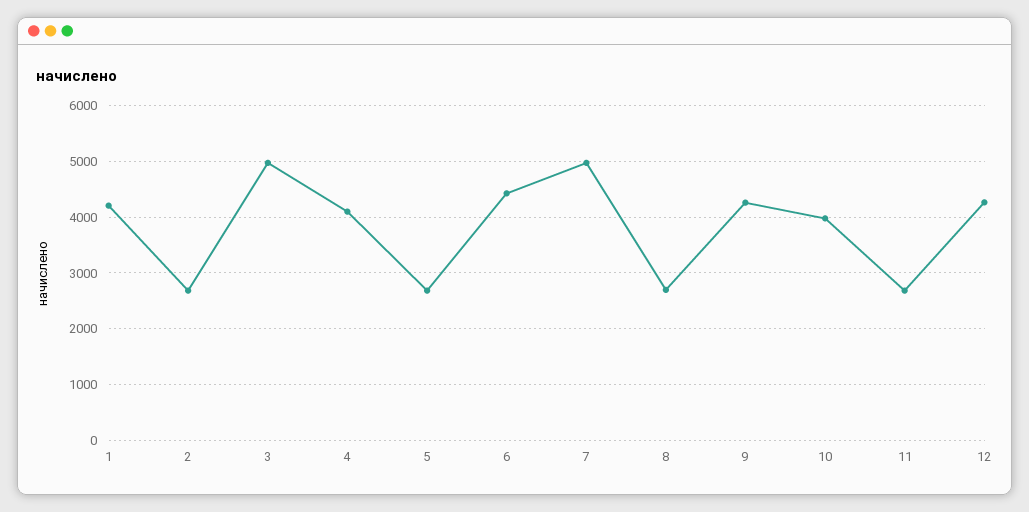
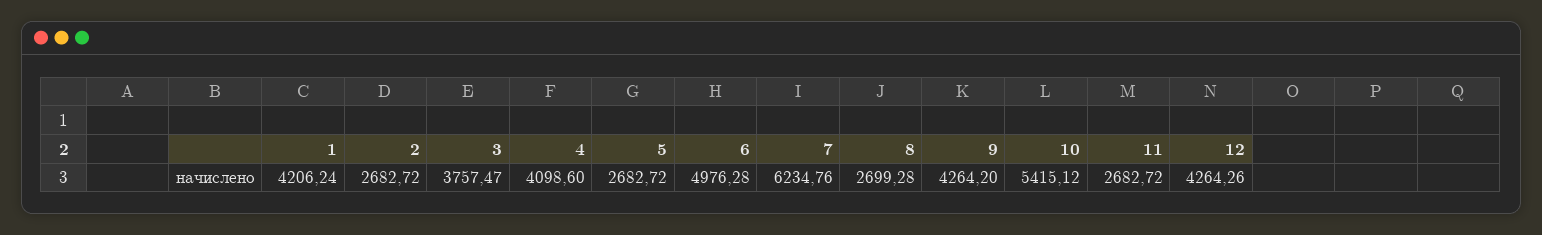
  {
    "1": 4206.24,
    "2": 2682.72,
-   "3": 5000,
+   "3": 3757.47,
    "4": 4098.6,
    "5": 2682.72,
-   "6": 4400,
+   "6": 4976.28,
-   "7": 5000,
+   "7": 6234.76,
    "8": 2699.28,
    "9": 4264.2,
-   "10": 4000,
+   "10": 5415.12,
    "11": 2682.72,
    "12": 4264.26
  }

